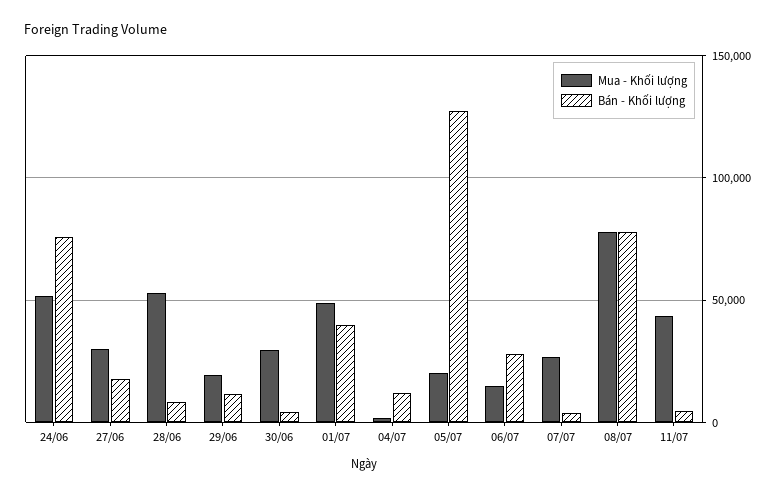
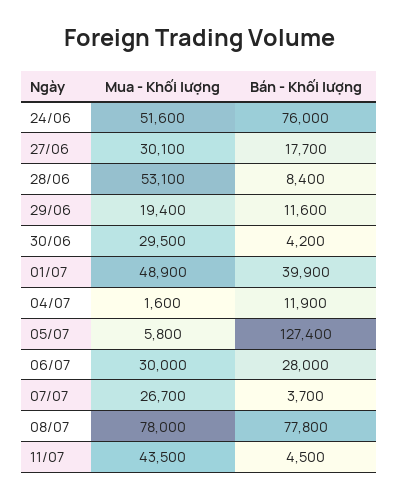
  {
    "Mua - Khối lượng": {
      "24/06": 51600,
      "27/06": 30100,
      "28/06": 53100,
      "29/06": 19400,
      "30/06": 29500,
      "01/07": 48900,
      "04/07": 1600,
-     "05/07": 20000,
+     "05/07": 5800,
-     "06/07": 15000,
+     "06/07": 30000,
      "07/07": 26700,
      "08/07": 78000,
      "11/07": 43500
    },
    "Bán - Khối lượng": {
      "24/06": 76000,
      "27/06": 17700,
      "28/06": 8400,
      "29/06": 11600,
      "30/06": 4200,
      "01/07": 39900,
      "04/07": 11900,
      "05/07": 127400,
      "06/07": 28000,
      "07/07": 3700,
      "08/07": 77800,
      "11/07": 4500
    }
  }

